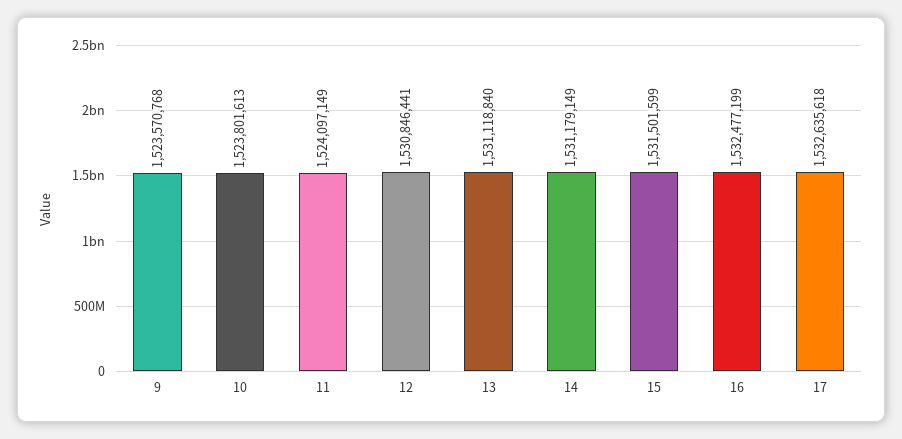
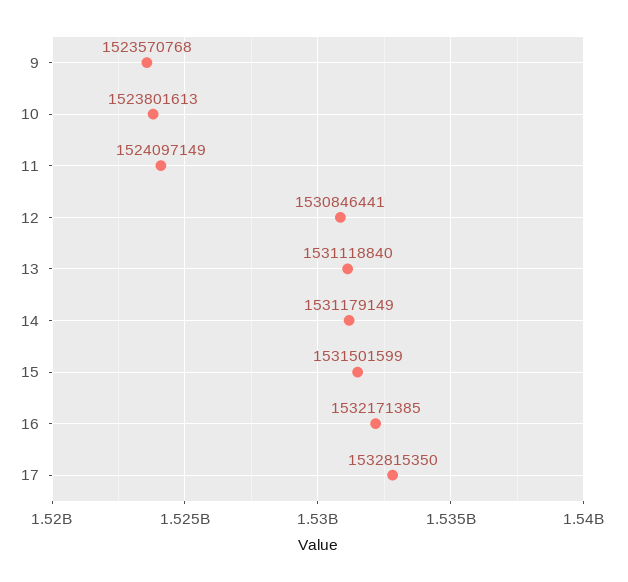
  {
    "9": 1523570768,
    "10": 1523801613,
    "11": 1524097149,
    "12": 1530846441,
    "13": 1531118840,
    "14": 1531179149,
    "15": 1531501599,
-   "16": 1532477199,
+   "16": 1532171385,
-   "17": 1532635618
+   "17": 1532815350
  }

